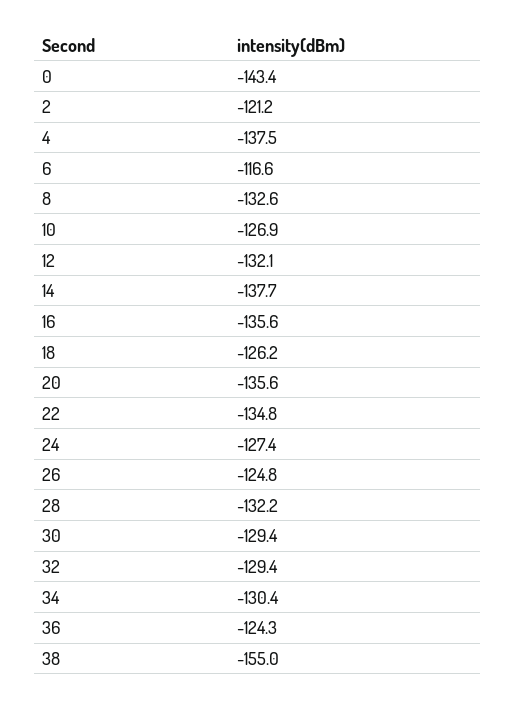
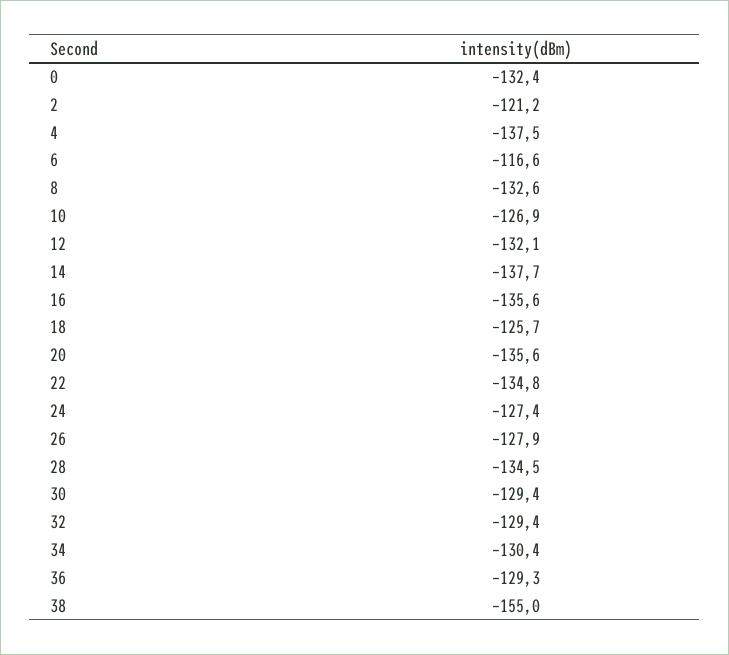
  {
-   "0": -143.4,
+   "0": -132.4,
    "2": -121.2,
    "4": -137.5,
    "6": -116.6,
    "8": -132.6,
    "10": -126.9,
    "12": -132.1,
    "14": -137.7,
    "16": -135.6,
-   "18": -126.2,
+   "18": -125.7,
    "20": -135.6,
    "22": -134.8,
    "24": -127.4,
-   "26": -124.8,
+   "26": -127.9,
-   "28": -132.2,
+   "28": -134.5,
    "30": -129.4,
    "32": -129.4,
    "34": -130.4,
-   "36": -124.3,
+   "36": -129.3,
    "38": -155
  }

